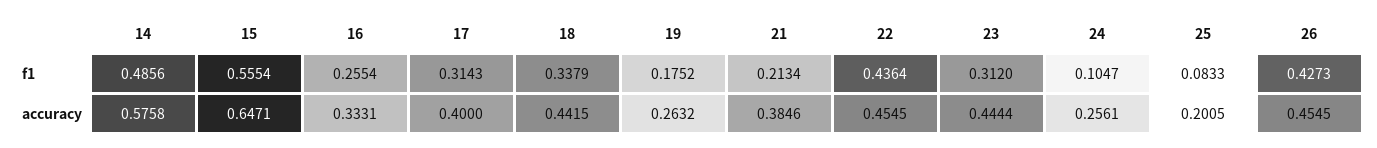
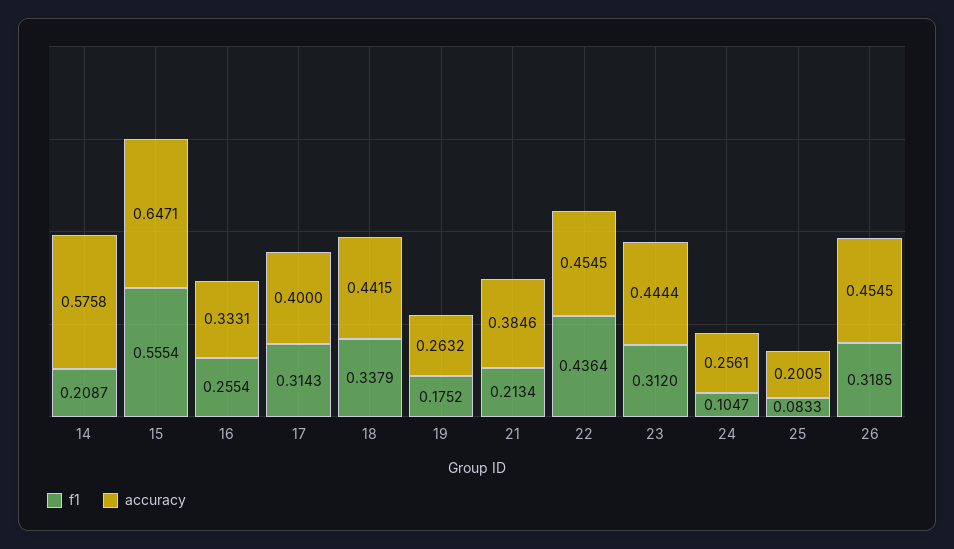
  {
    "f1": {
-     "14": 0.4856,
+     "14": 0.2087,
      "15": 0.5554,
      "16": 0.2554,
      "17": 0.3143,
      "18": 0.3379,
      "19": 0.1752,
      "21": 0.2134,
      "22": 0.4364,
      "23": 0.312,
      "24": 0.1047,
      "25": 0.0833,
-     "26": 0.4273
+     "26": 0.3185
    },
    "accuracy": {
      "14": 0.5758,
      "15": 0.6471,
      "16": 0.3331,
      "17": 0.4,
      "18": 0.4415,
      "19": 0.2632,
      "21": 0.3846,
      "22": 0.4545,
      "23": 0.4444,
      "24": 0.2561,
      "25": 0.2005,
      "26": 0.4545
    }
  }

